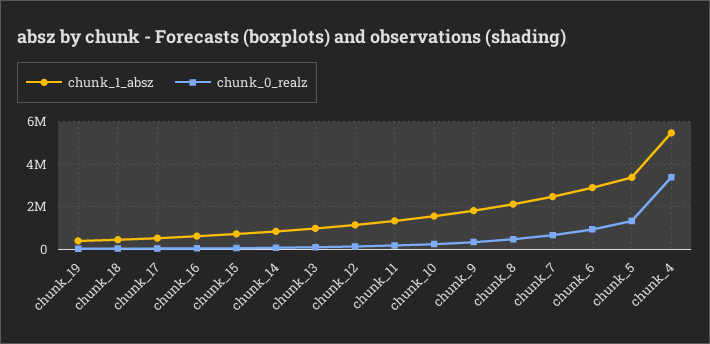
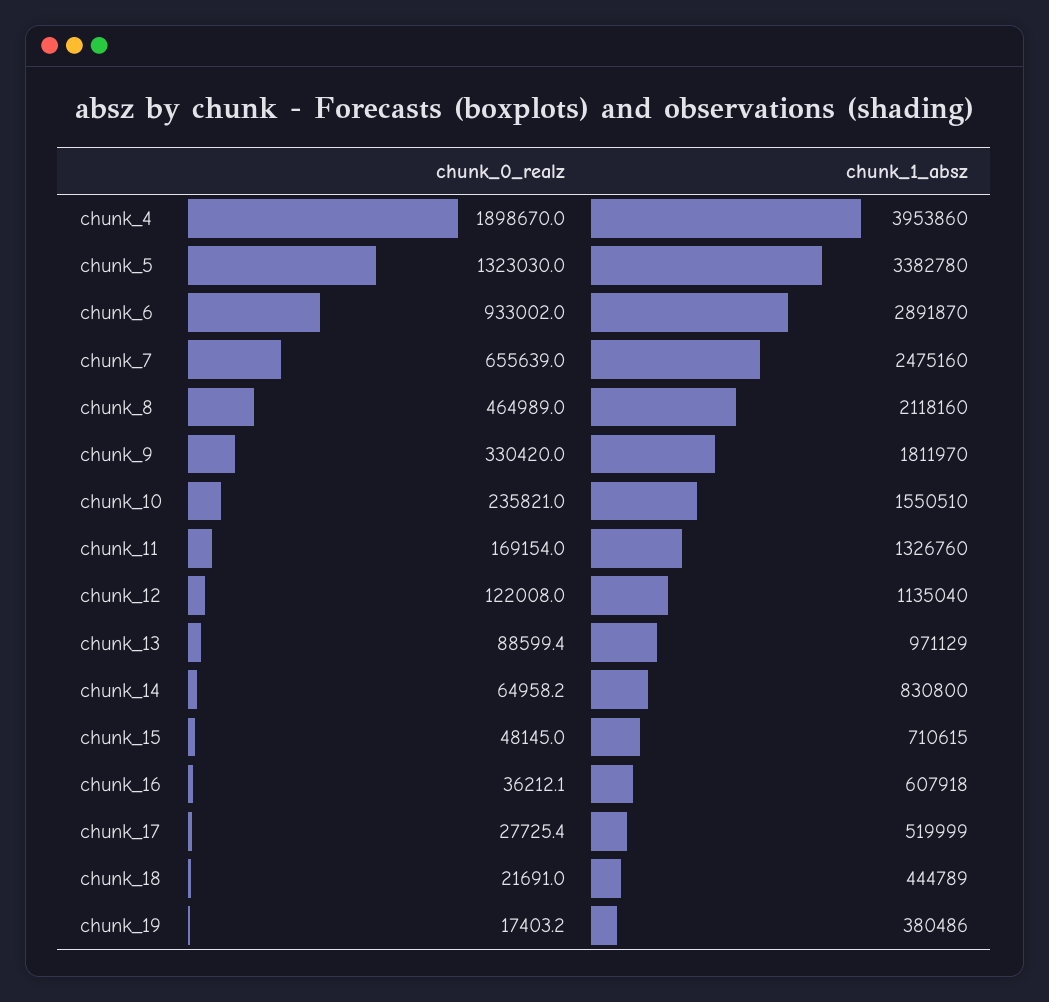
  {
    "chunk_1_absz": {
      "chunk_19": 380486,
      "chunk_18": 444789,
      "chunk_17": 519999,
      "chunk_16": 607918,
      "chunk_15": 710615,
      "chunk_14": 830800,
      "chunk_13": 971129,
      "chunk_12": 1135040,
      "chunk_11": 1326760,
      "chunk_10": 1550510,
      "chunk_9": 1811970,
      "chunk_8": 2118160,
      "chunk_7": 2475160,
      "chunk_6": 2891870,
      "chunk_5": 3382780,
-     "chunk_4": 5500000
+     "chunk_4": 3953860
    },
    "chunk_0_realz": {
      "chunk_19": 17403.2,
      "chunk_18": 21691,
      "chunk_17": 27725.4,
      "chunk_16": 36212.1,
      "chunk_15": 48145,
      "chunk_14": 64958.2,
      "chunk_13": 88599.4,
      "chunk_12": 122008,
      "chunk_11": 169154,
      "chunk_10": 235821,
      "chunk_9": 330420,
      "chunk_8": 464989,
      "chunk_7": 655639,
      "chunk_6": 933002,
      "chunk_5": 1323030,
-     "chunk_4": 3500000
+     "chunk_4": 1898670
    }
  }

